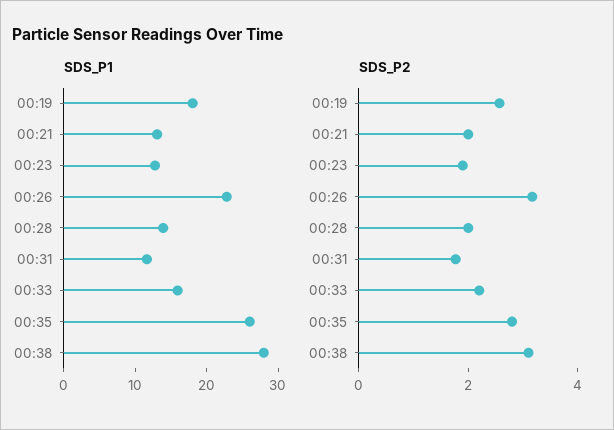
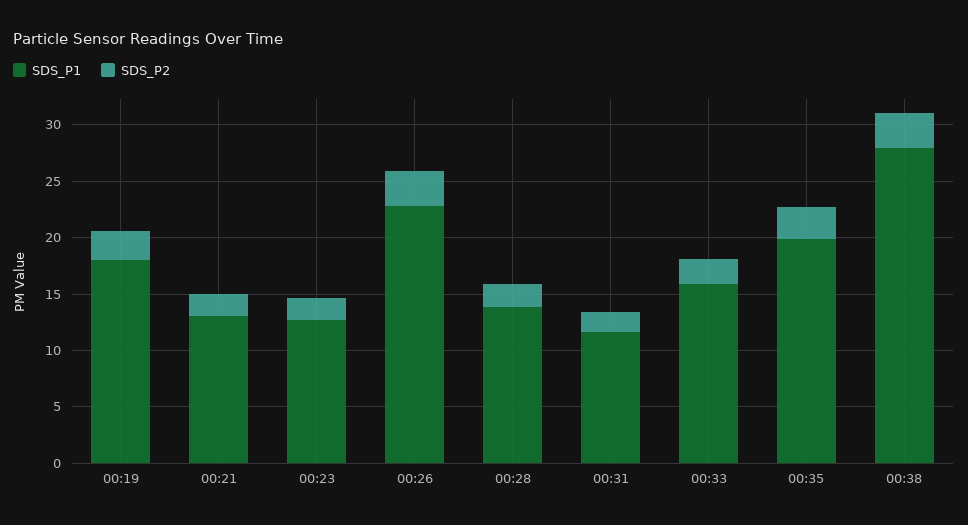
  {
    "SDS_P1": {
      "00:19": 18,
      "00:21": 13,
      "00:23": 13,
      "00:26": 23,
      "00:28": 14,
      "00:31": 12,
      "00:33": 16,
-     "00:35": 26,
+     "00:35": 20,
      "00:38": 28
    },
    "SDS_P2": {
      "00:19": 2.5,
      "00:21": 2,
      "00:23": 2,
      "00:26": 3,
      "00:28": 2,
      "00:31": 2,
      "00:33": 2,
      "00:35": 3,
      "00:38": 3
    }
  }

